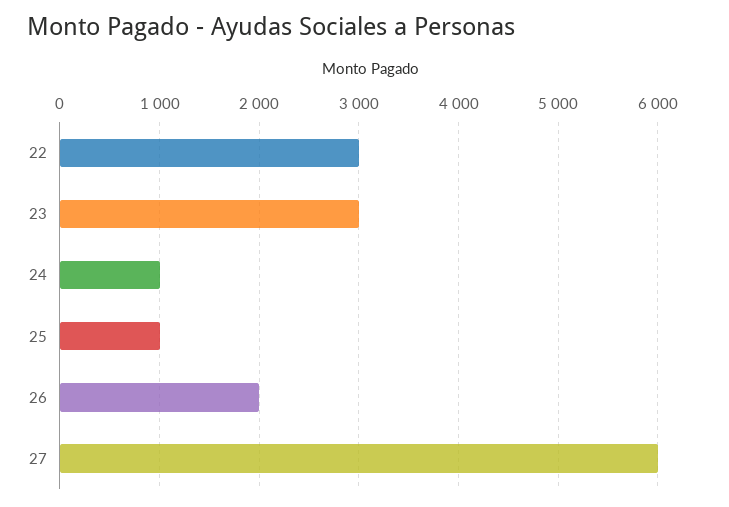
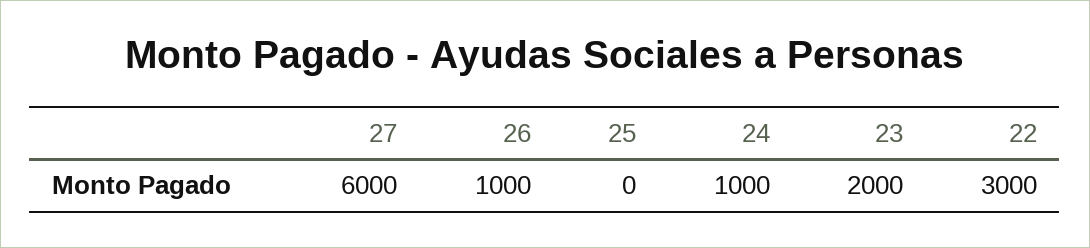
  {
    "22": 3000,
-   "23": 3000,
+   "23": 2000,
    "24": 1000,
-   "25": 1000,
+   "25": 0,
-   "26": 2000,
+   "26": 1000,
    "27": 6000
  }

